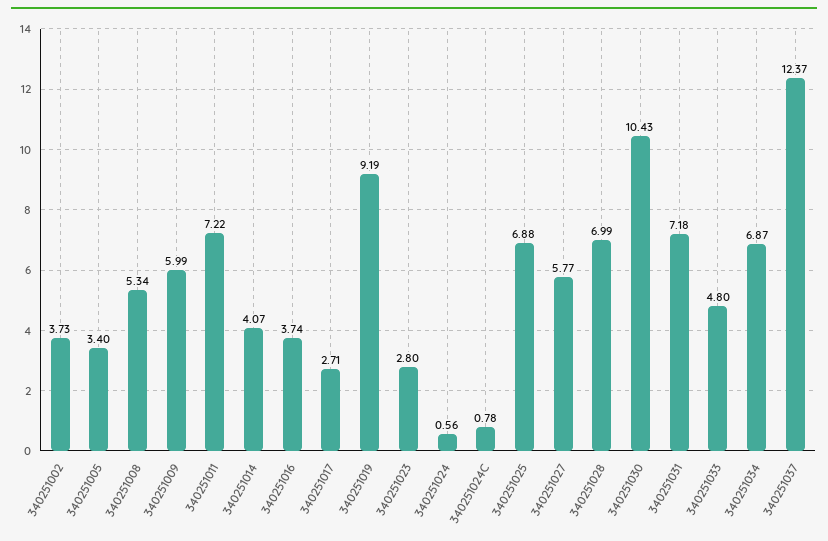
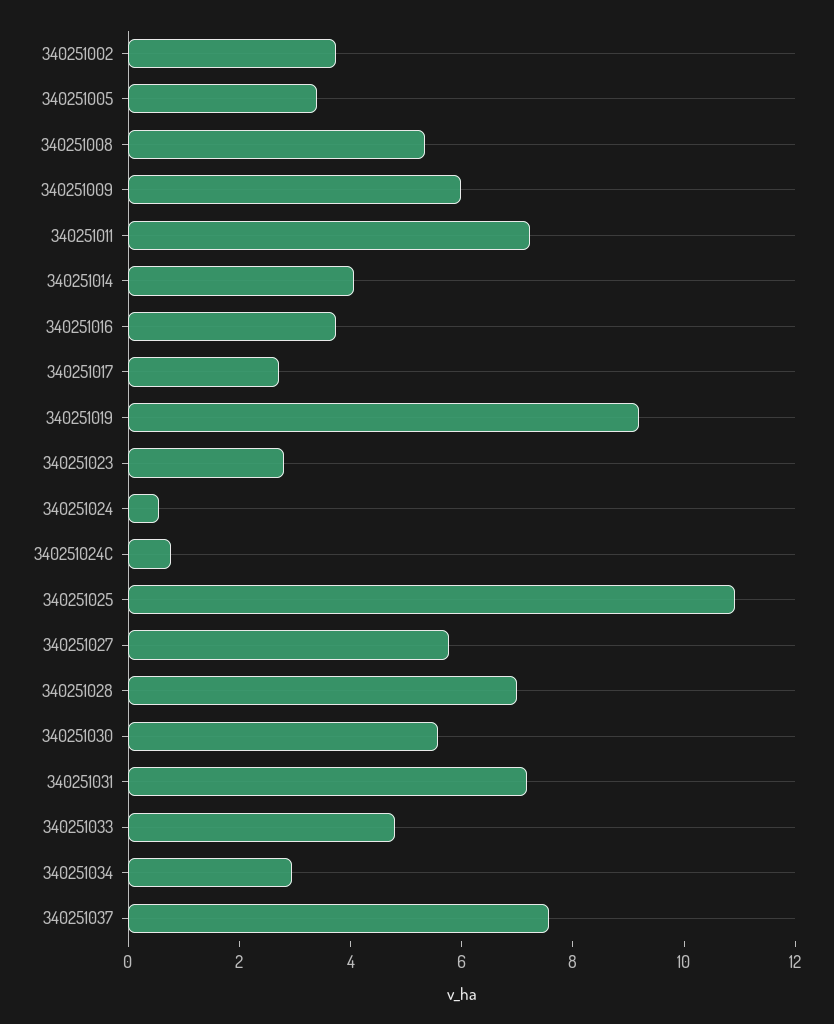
  {
    "340251002": 3.73,
    "340251005": 3.4,
    "340251008": 5.34,
    "340251009": 5.99,
    "340251011": 7.22,
    "340251014": 4.07,
    "340251016": 3.74,
    "340251017": 2.71,
    "340251019": 9.19,
    "340251023": 2.8,
    "340251024": 0.56,
    "340251024C": 0.78,
-   "340251025": 6.88,
+   "340251025": 11,
    "340251027": 5.77,
    "340251028": 6.99,
-   "340251030": 10.43,
+   "340251030": 5.5,
    "340251031": 7.18,
    "340251033": 4.8,
-   "340251034": 6.87,
+   "340251034": 3,
-   "340251037": 12.37
+   "340251037": 7.5
  }

